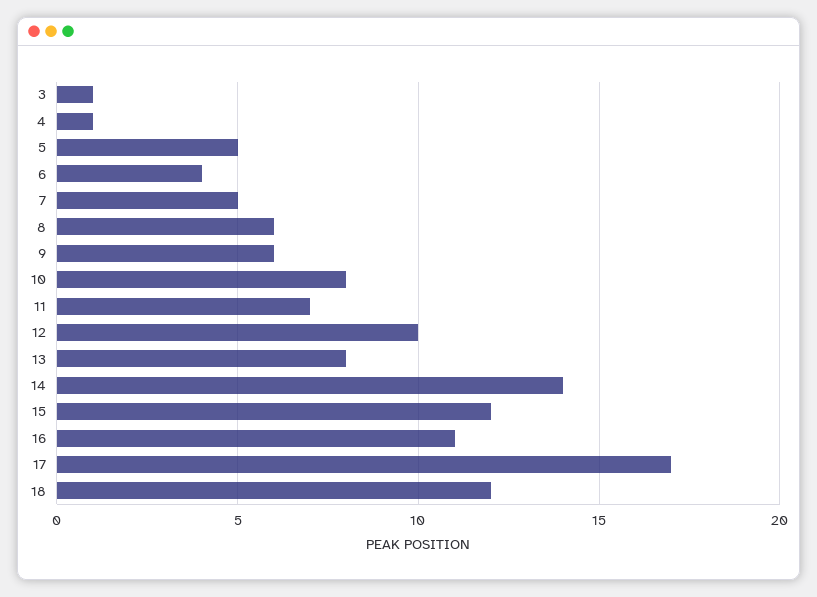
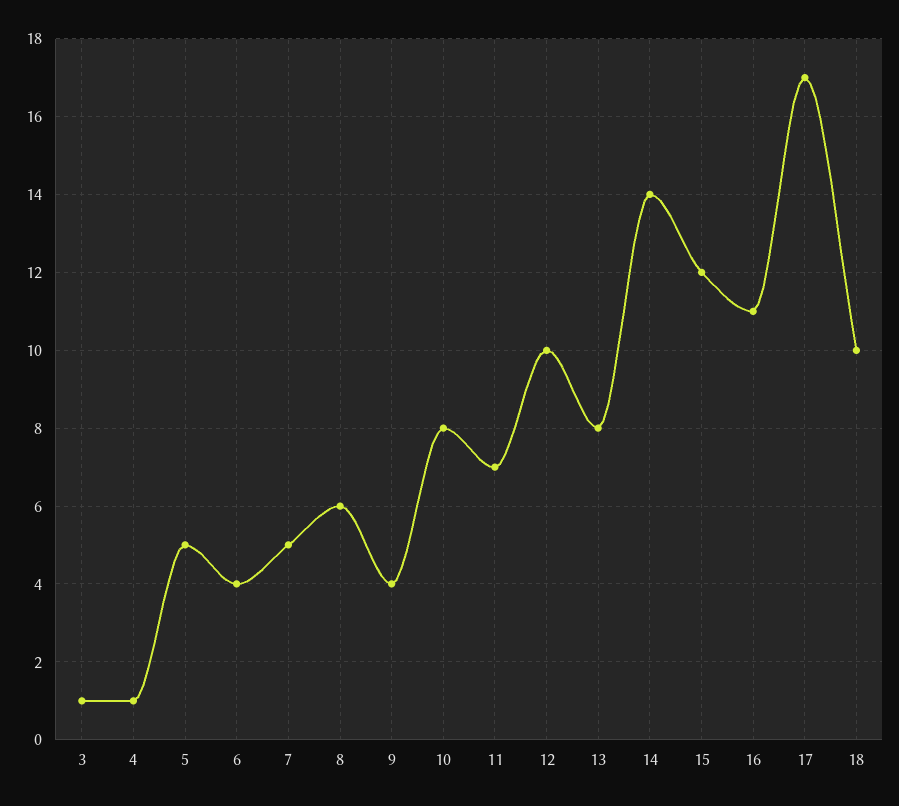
  {
    "3": 1,
    "4": 1,
    "5": 5,
    "6": 4,
    "7": 5,
    "8": 6,
-   "9": 6,
+   "9": 4,
    "10": 8,
    "11": 7,
    "12": 10,
    "13": 8,
    "14": 14,
    "15": 12,
    "16": 11,
    "17": 17,
-   "18": 12
+   "18": 10
  }

